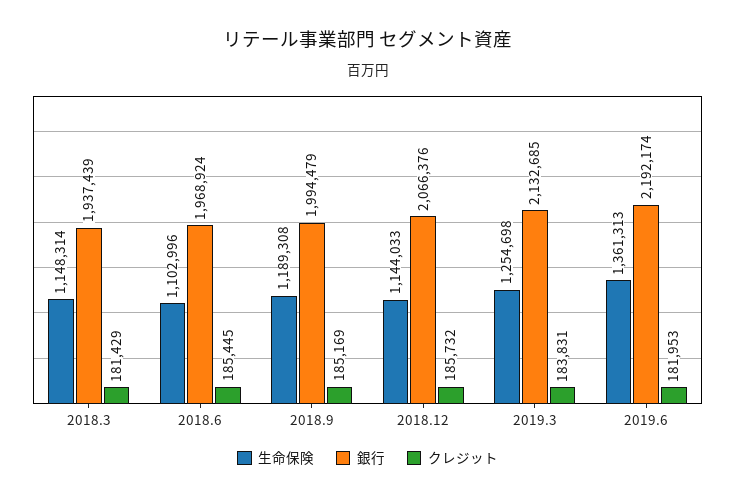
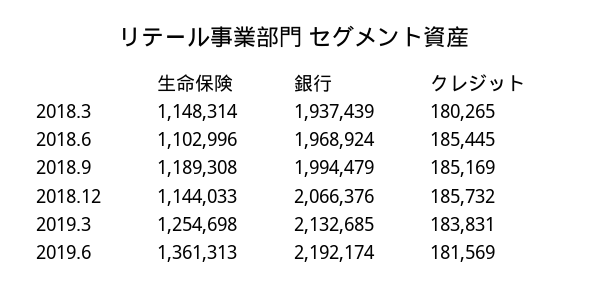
  {
    "生命保険": {
      "2018.3": 1148314,
      "2018.6": 1102996,
      "2018.9": 1189308,
      "2018.12": 1144033,
      "2019.3": 1254698,
      "2019.6": 1361313
    },
    "銀行": {
      "2018.3": 1937439,
      "2018.6": 1968924,
      "2018.9": 1994479,
      "2018.12": 2066376,
      "2019.3": 2132685,
      "2019.6": 2192174
    },
    "クレジット": {
-     "2018.3": 181429,
+     "2018.3": 180265,
      "2018.6": 185445,
      "2018.9": 185169,
      "2018.12": 185732,
      "2019.3": 183831,
-     "2019.6": 181953
+     "2019.6": 181569
    }
  }

